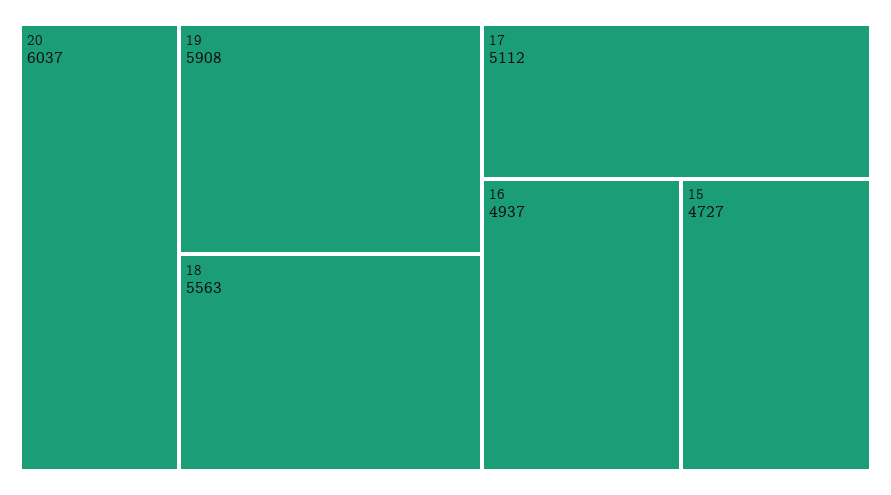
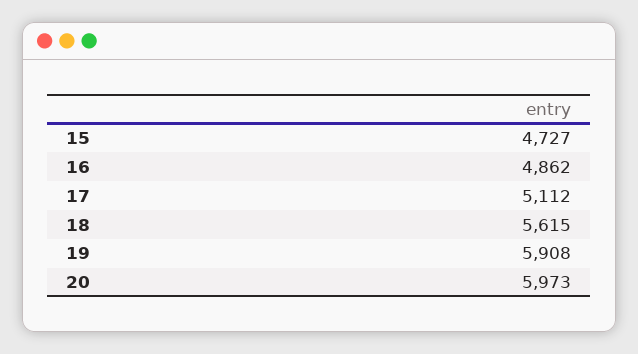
  {
-   "20": 6037,
+   "20": 5973,
    "19": 5908,
-   "18": 5563,
+   "18": 5615,
    "17": 5112,
-   "16": 4937,
+   "16": 4862,
    "15": 4727
  }

